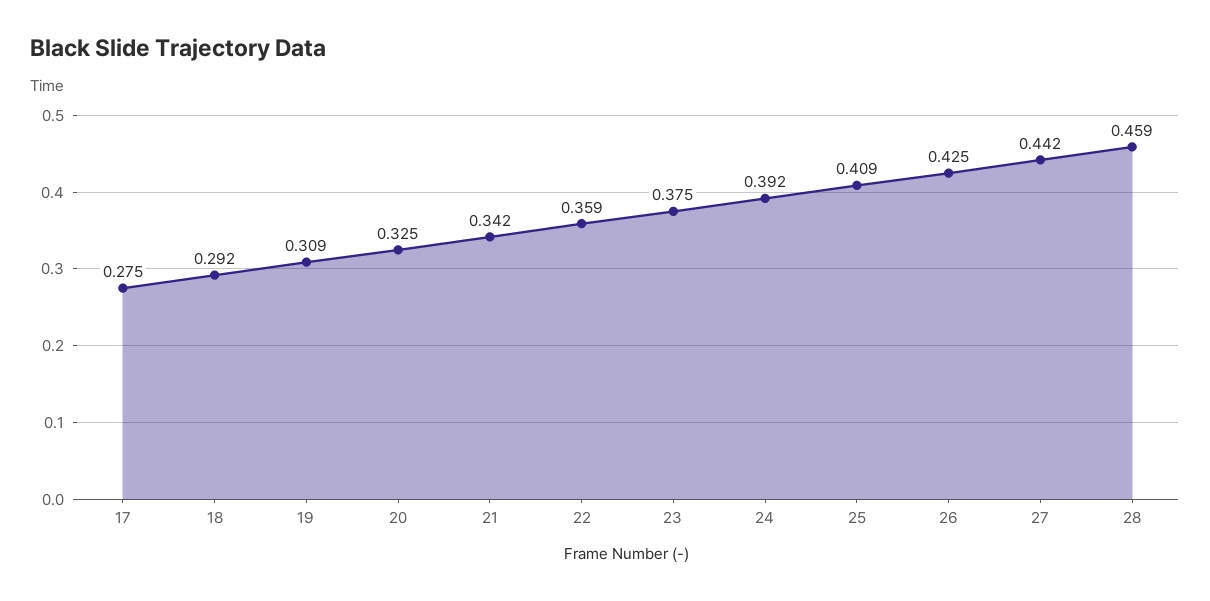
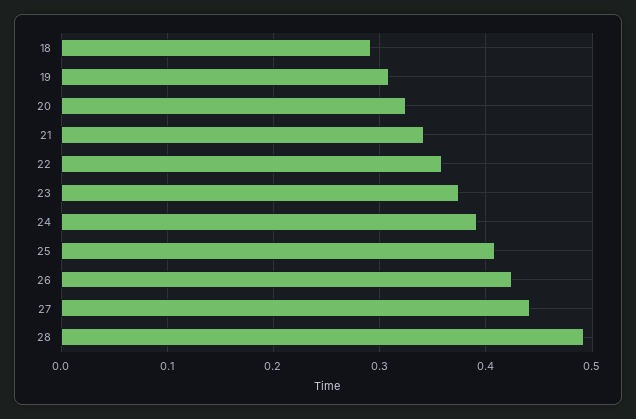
  {
-   "17": 0.275,
    "18": 0.292,
    "19": 0.309,
    "20": 0.325,
    "21": 0.342,
    "22": 0.359,
    "23": 0.375,
    "24": 0.392,
    "25": 0.409,
    "26": 0.425,
    "27": 0.442,
-   "28": 0.459
+   "28": 0.49
  }

